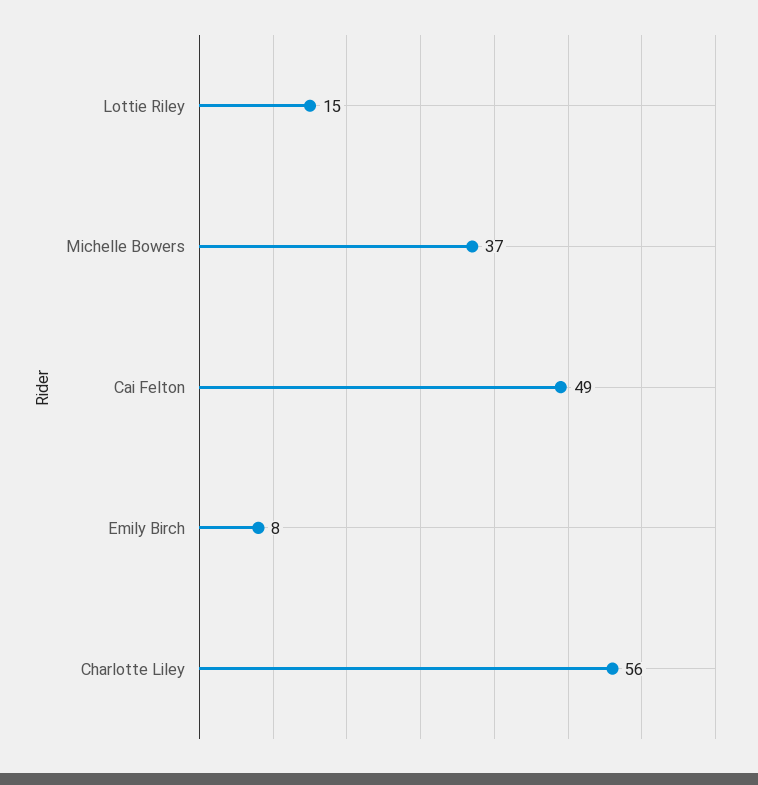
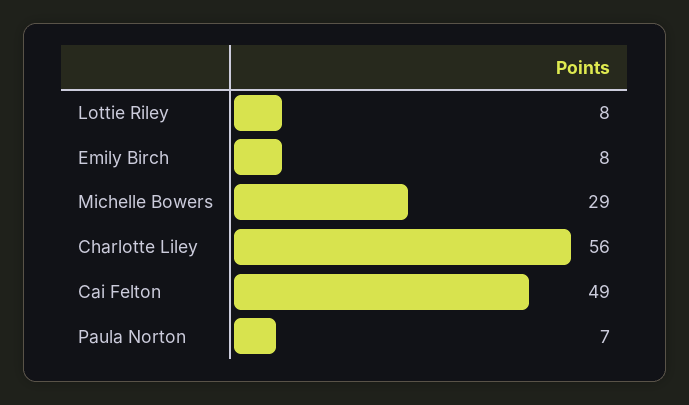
  {
-   "Lottie Riley": 15,
+   "Lottie Riley": 8,
-   "Michelle Bowers": 37,
+   "Michelle Bowers": 29,
    "Cai Felton": 49,
    "Emily Birch": 8,
-   "Charlotte Liley": 56
+   "Charlotte Liley": 56,
+   "Paula Norton": 7
  }

